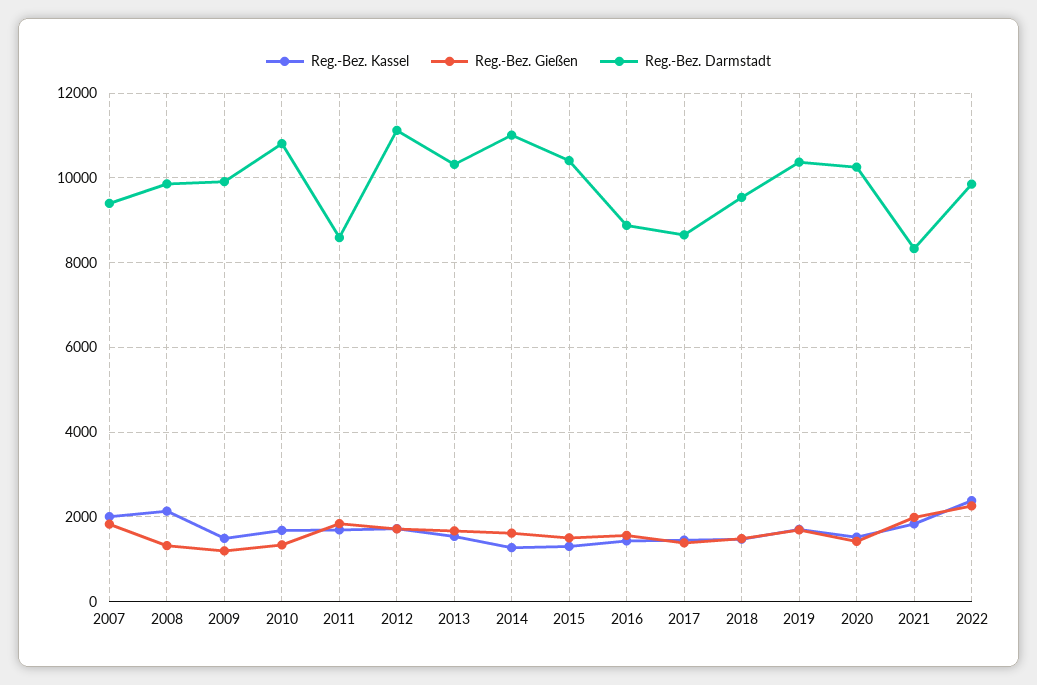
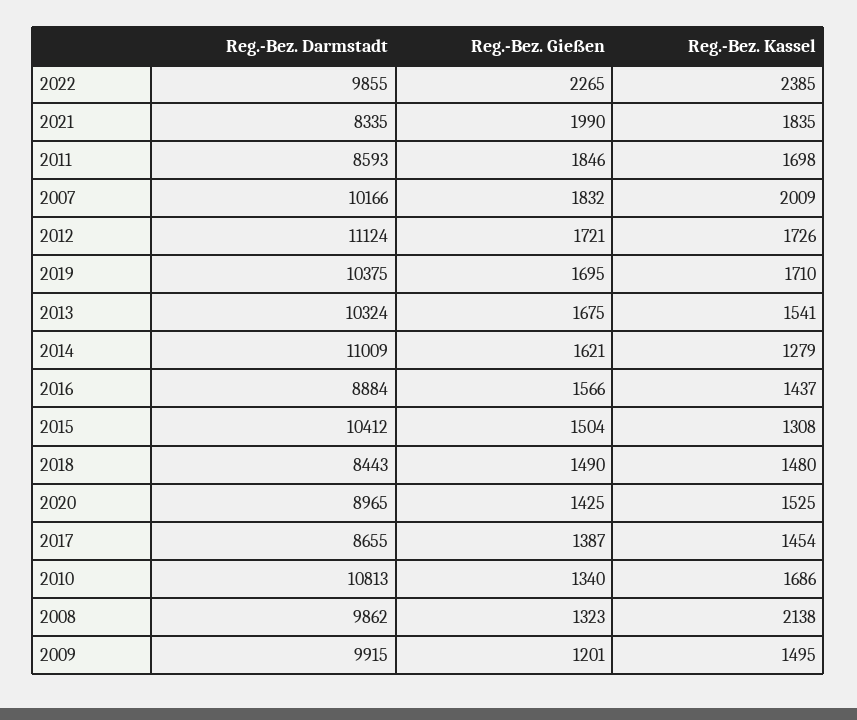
  {
    "Reg.-Bez. Kassel": {
      "2007": 2009,
      "2008": 2138,
      "2009": 1495,
      "2010": 1686,
      "2011": 1698,
      "2012": 1726,
      "2013": 1541,
      "2014": 1279,
      "2015": 1308,
      "2016": 1437,
      "2017": 1454,
      "2018": 1480,
      "2019": 1710,
      "2020": 1525,
      "2021": 1835,
      "2022": 2385
    },
    "Reg.-Bez. Gießen": {
      "2007": 1832,
      "2008": 1323,
      "2009": 1201,
      "2010": 1340,
      "2011": 1846,
      "2012": 1721,
      "2013": 1675,
      "2014": 1621,
      "2015": 1504,
      "2016": 1566,
      "2017": 1387,
      "2018": 1490,
      "2019": 1695,
      "2020": 1425,
      "2021": 1990,
      "2022": 2265
    },
    "Reg.-Bez. Darmstadt": {
-     "2007": 9400,
+     "2007": 10166,
      "2008": 9862,
      "2009": 9915,
      "2010": 10813,
      "2011": 8593,
      "2012": 11124,
      "2013": 10324,
      "2014": 11009,
      "2015": 10412,
      "2016": 8884,
      "2017": 8655,
-     "2018": 9600,
+     "2018": 8443,
      "2019": 10375,
-     "2020": 10200,
+     "2020": 8965,
      "2021": 8335,
      "2022": 9855
    }
  }

